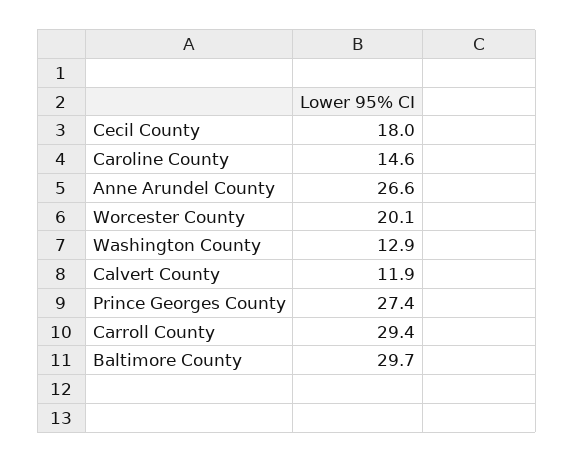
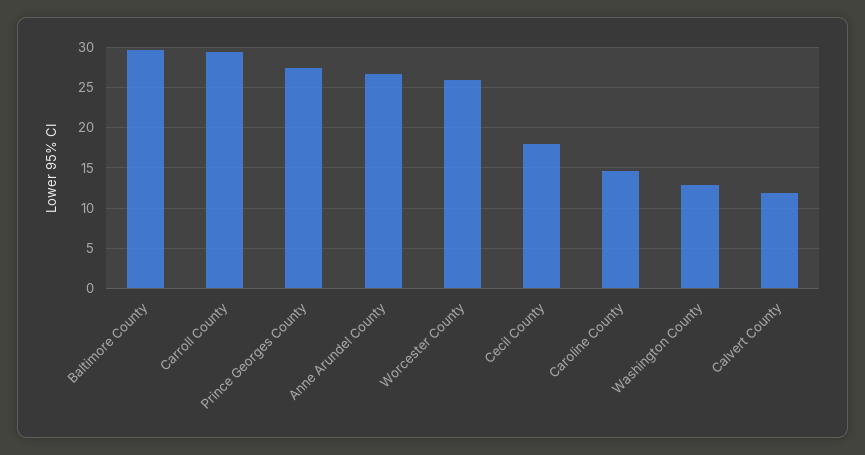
  {
    "Cecil County": 18,
    "Caroline County": 14.6,
    "Anne Arundel County": 26.6,
-   "Worcester County": 20.1,
+   "Worcester County": 26,
    "Washington County": 12.9,
    "Calvert County": 11.9,
    "Prince Georges County": 27.4,
    "Carroll County": 29.4,
    "Baltimore County": 29.7
  }

